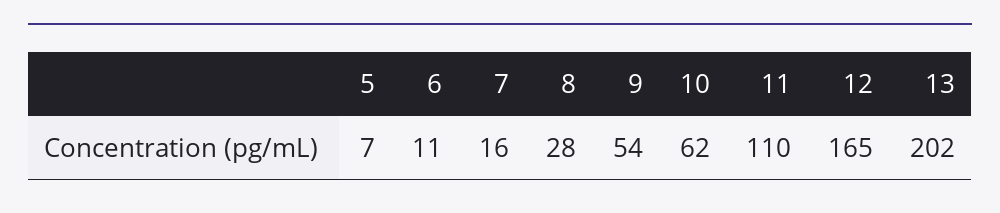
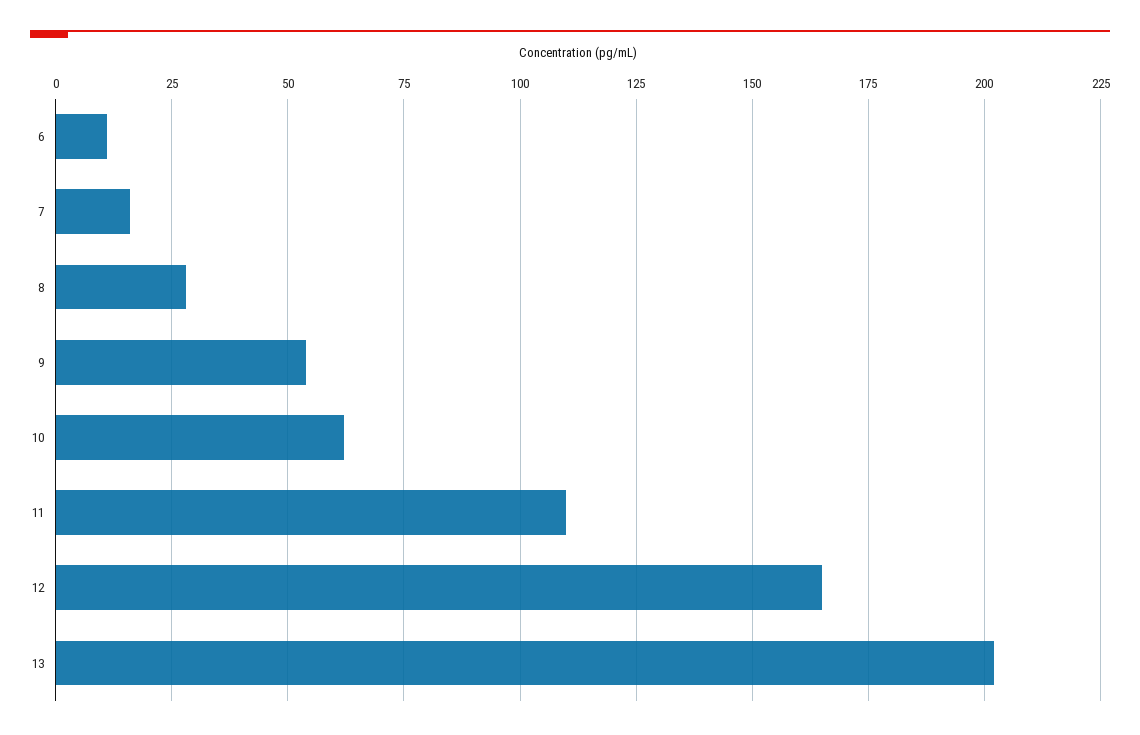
  {
-   "5": 7,
    "6": 11,
    "7": 16,
    "8": 28,
    "9": 54,
    "10": 62,
    "11": 110,
    "12": 165,
    "13": 202
  }

